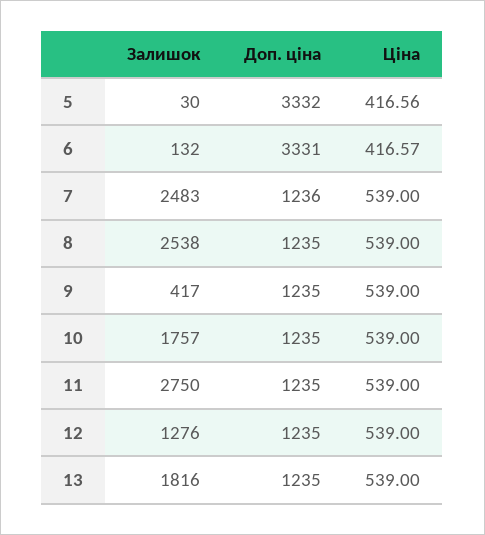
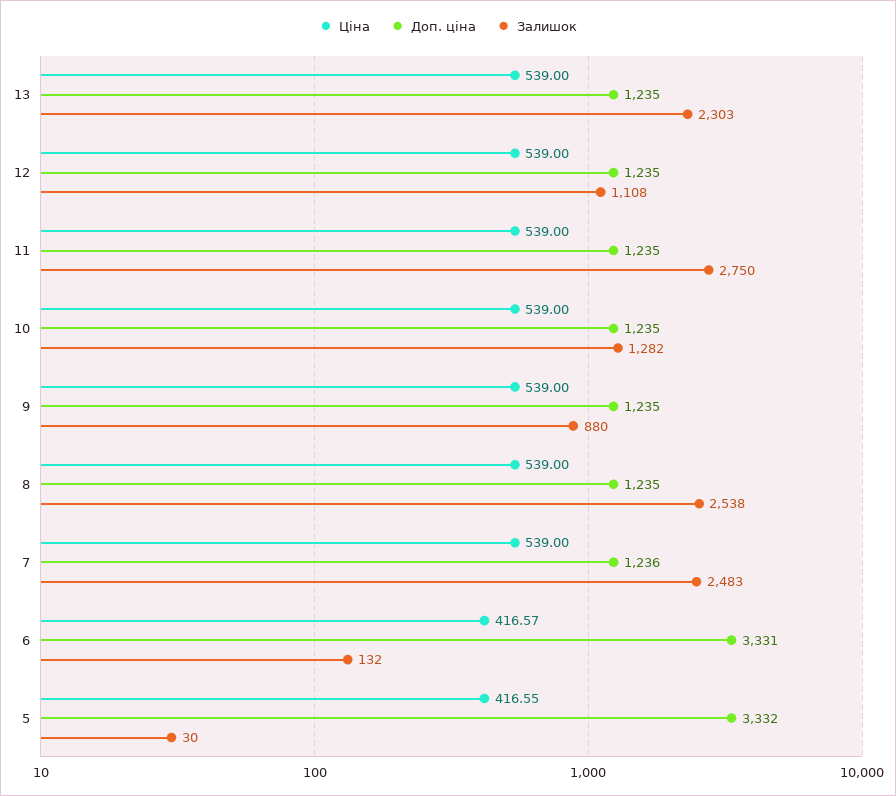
  {
    "Залишок": {
      "5": 30,
      "6": 132,
      "7": 2483,
      "8": 2538,
-     "9": 417,
+     "9": 880,
-     "10": 1757,
+     "10": 1282,
      "11": 2750,
-     "12": 1276,
+     "12": 1108,
-     "13": 1816
+     "13": 2303
    },
    "Доп. ціна": {
      "5": 3332,
      "6": 3331,
      "7": 1236,
      "8": 1235,
      "9": 1235,
      "10": 1235,
      "11": 1235,
      "12": 1235,
      "13": 1235
    },
    "Ціна": {
-     "5": 416.56,
+     "5": 416.55,
      "6": 416.57,
      "7": 539,
      "8": 539,
      "9": 539,
      "10": 539,
      "11": 539,
      "12": 539,
      "13": 539
    }
  }

